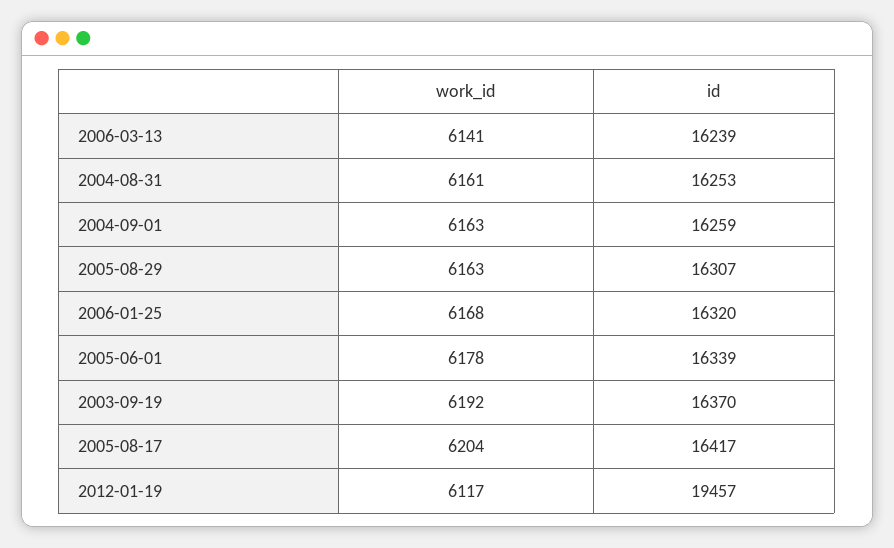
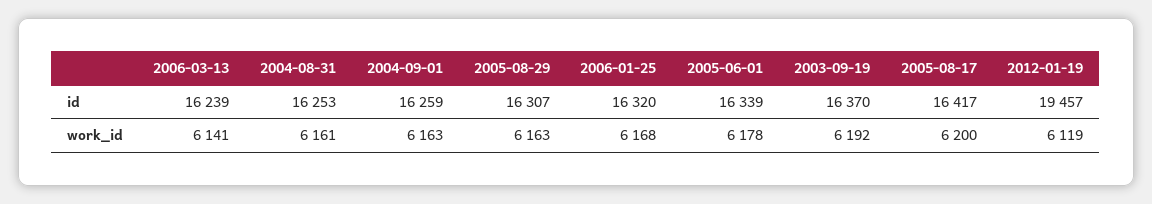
  {
    "work_id": {
      "2006-03-13": 6141,
      "2004-08-31": 6161,
      "2004-09-01": 6163,
      "2005-08-29": 6163,
      "2006-01-25": 6168,
      "2005-06-01": 6178,
      "2003-09-19": 6192,
-     "2005-08-17": 6204,
+     "2005-08-17": 6200,
-     "2012-01-19": 6117
+     "2012-01-19": 6119
    },
    "id": {
      "2006-03-13": 16239,
      "2004-08-31": 16253,
      "2004-09-01": 16259,
      "2005-08-29": 16307,
      "2006-01-25": 16320,
      "2005-06-01": 16339,
      "2003-09-19": 16370,
      "2005-08-17": 16417,
      "2012-01-19": 19457
    }
  }

